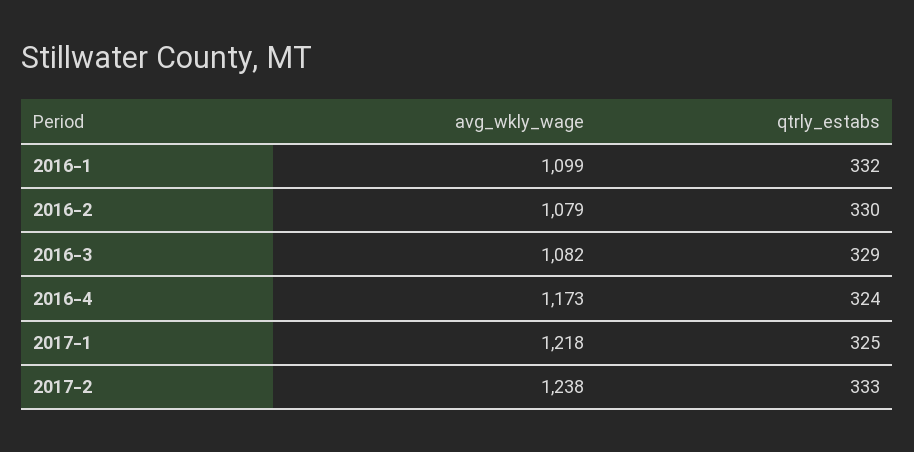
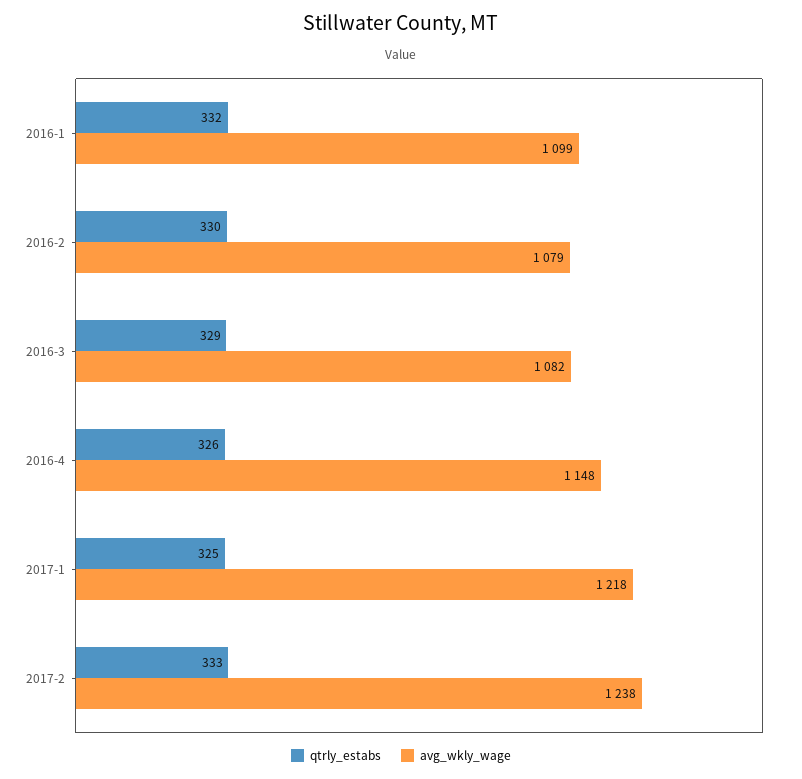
  {
    "avg_wkly_wage": {
      "2016-1": 1099,
      "2016-2": 1079,
      "2016-3": 1082,
-     "2016-4": 1173,
+     "2016-4": 1148,
      "2017-1": 1218,
      "2017-2": 1238
    },
    "qtrly_estabs": {
      "2016-1": 332,
      "2016-2": 330,
      "2016-3": 329,
-     "2016-4": 324,
+     "2016-4": 326,
      "2017-1": 325,
      "2017-2": 333
    }
  }

